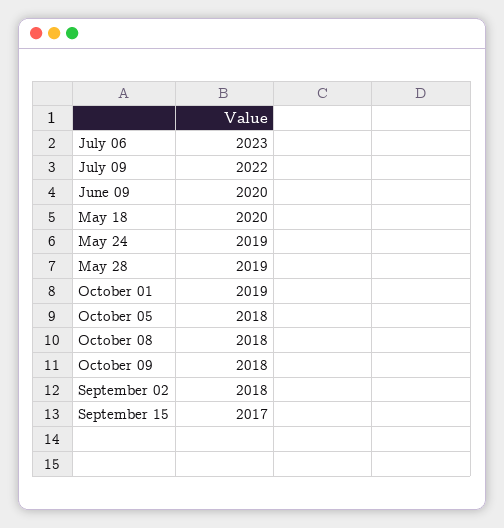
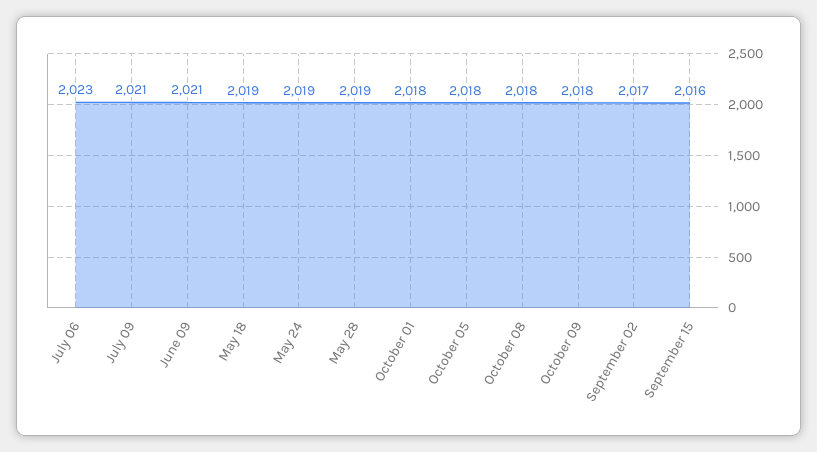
  {
    "July 06": 2023,
-   "July 09": 2022,
+   "July 09": 2021,
-   "June 09": 2020,
+   "June 09": 2021,
-   "May 18": 2020,
+   "May 18": 2019,
    "May 24": 2019,
    "May 28": 2019,
-   "October 01": 2019,
+   "October 01": 2018,
    "October 05": 2018,
    "October 08": 2018,
    "October 09": 2018,
-   "September 02": 2018,
+   "September 02": 2017,
-   "September 15": 2017
+   "September 15": 2016
  }

